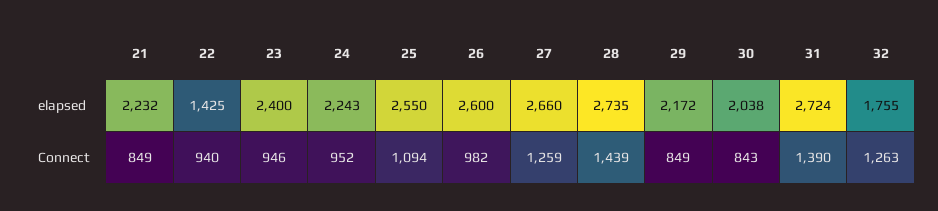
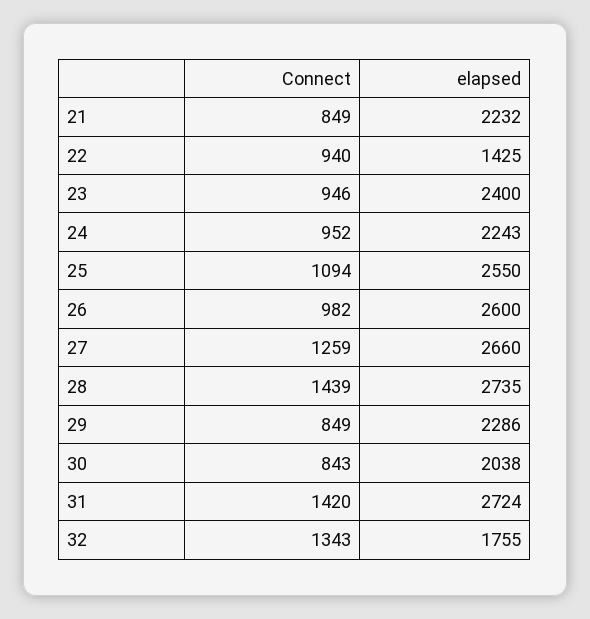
  {
    "21": {
      "elapsed": 2232,
      "Connect": 849
    },
    "22": {
      "elapsed": 1425,
      "Connect": 940
    },
    "23": {
      "elapsed": 2400,
      "Connect": 946
    },
    "24": {
      "elapsed": 2243,
      "Connect": 952
    },
    "25": {
      "elapsed": 2550,
      "Connect": 1094
    },
    "26": {
      "elapsed": 2600,
      "Connect": 982
    },
    "27": {
      "elapsed": 2660,
      "Connect": 1259
    },
    "28": {
      "elapsed": 2735,
      "Connect": 1439
    },
    "29": {
-     "elapsed": 2172,
+     "elapsed": 2286,
      "Connect": 849
    },
    "30": {
      "elapsed": 2038,
      "Connect": 843
    },
    "31": {
      "elapsed": 2724,
-     "Connect": 1390
+     "Connect": 1420
    },
    "32": {
      "elapsed": 1755,
-     "Connect": 1263
+     "Connect": 1343
    }
  }

